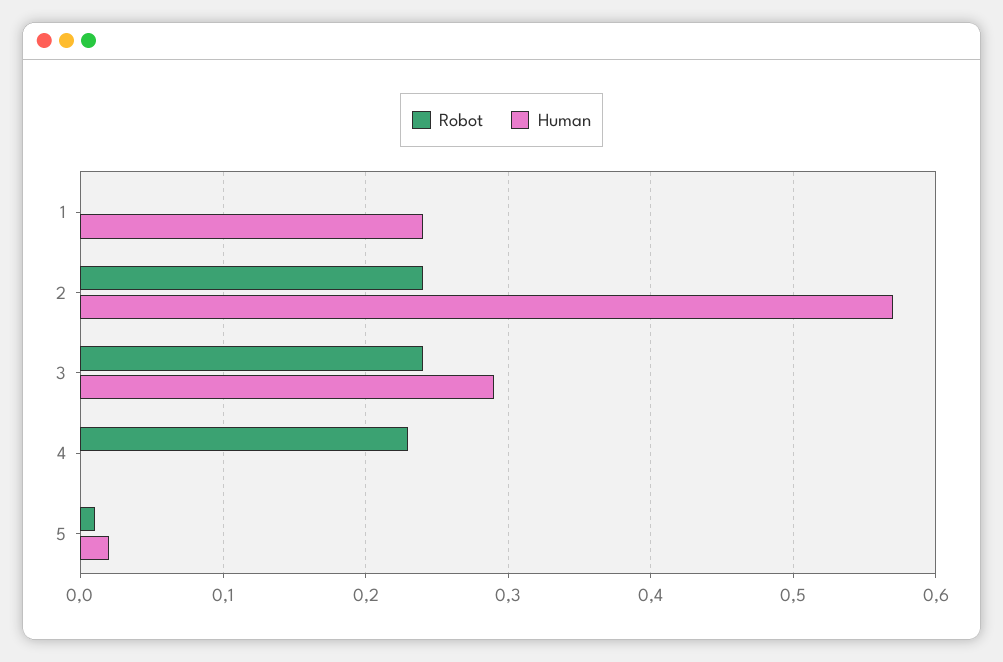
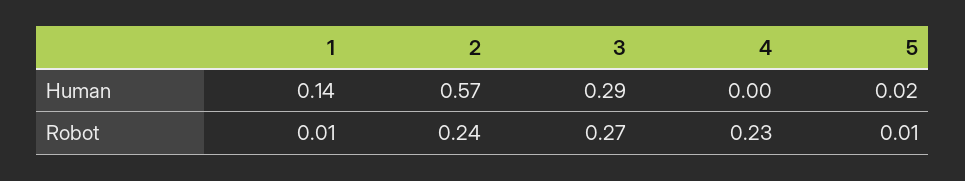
  {
    "Robot": {
-     "1": 0,
+     "1": 0.01,
      "2": 0.24,
-     "3": 0.24,
+     "3": 0.27,
      "4": 0.23,
      "5": 0.01
    },
    "Human": {
-     "1": 0.24,
+     "1": 0.14,
      "2": 0.57,
      "3": 0.29,
      "4": 0,
      "5": 0.02
    }
  }

